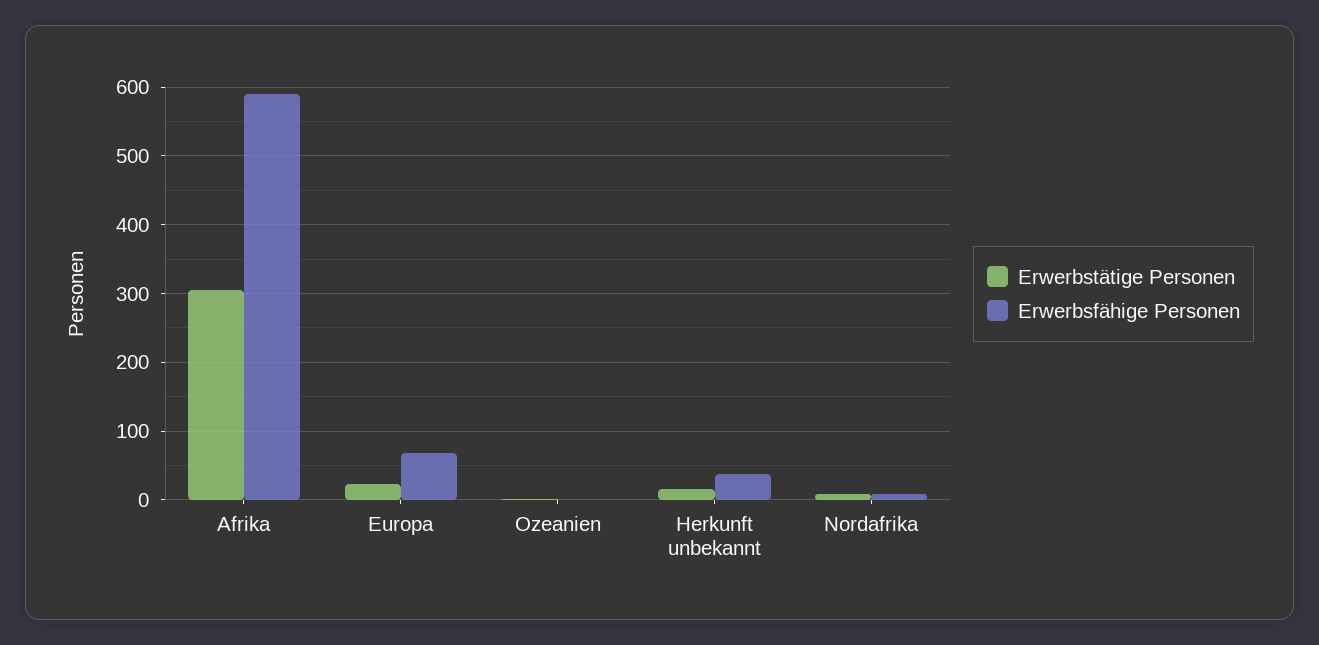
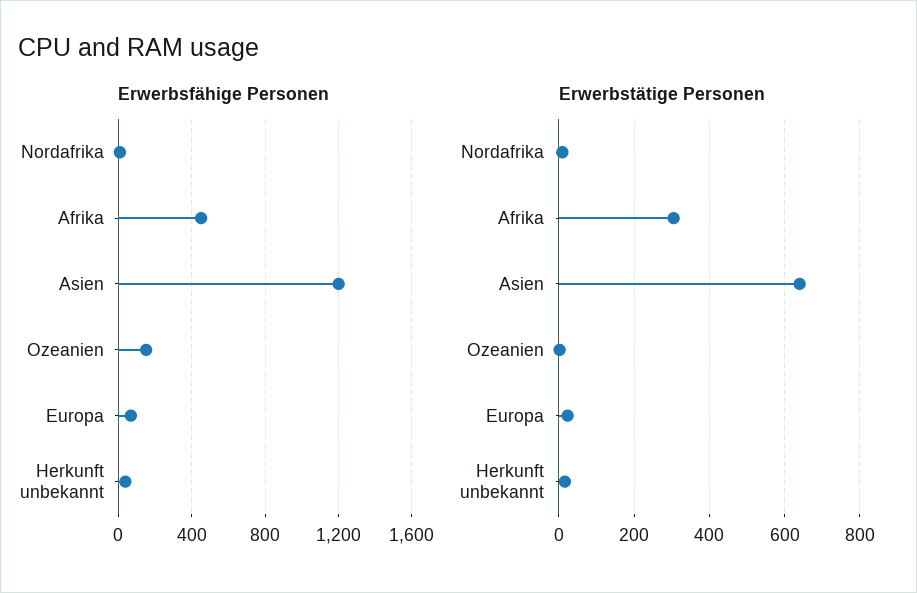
  {
    "Erwerbstätige Personen": {
      "Afrika": 310,
      "Europa": 20,
      "Ozeanien": 0,
      "Herkunft unbekannt": 20,
-     "Nordafrika": 10
+     "Nordafrika": 10,
+     "Asien": 640
    },
    "Erwerbsfähige Personen": {
-     "Afrika": 590,
+     "Afrika": 450,
      "Europa": 70,
-     "Ozeanien": 0,
+     "Ozeanien": 150,
      "Herkunft unbekannt": 40,
-     "Nordafrika": 10
+     "Nordafrika": 10,
+     "Asien": 1200
    }
  }

